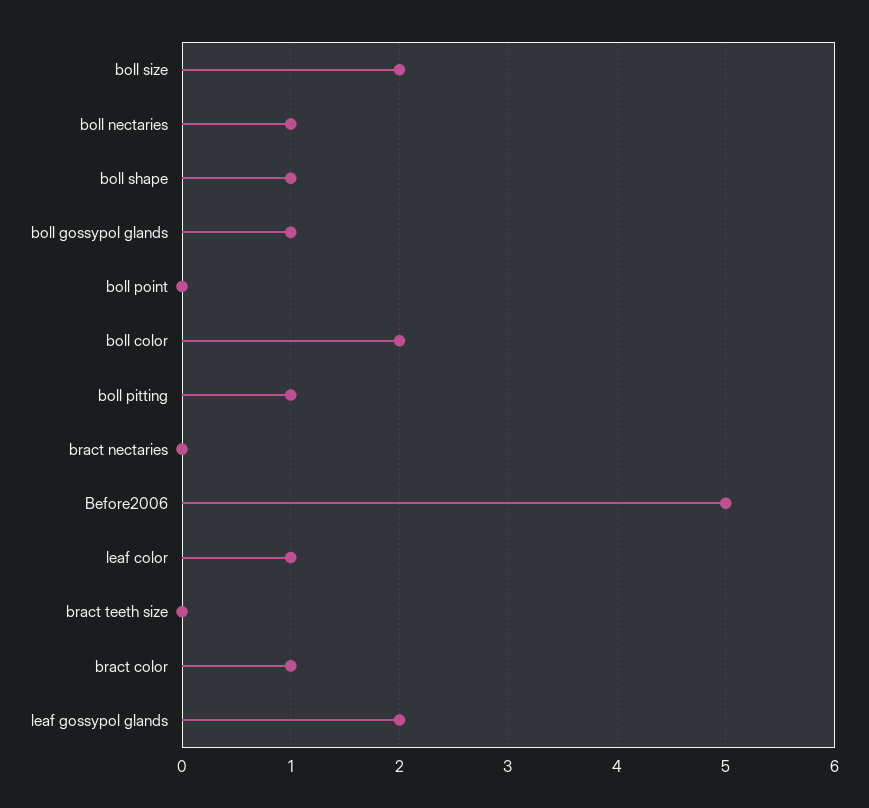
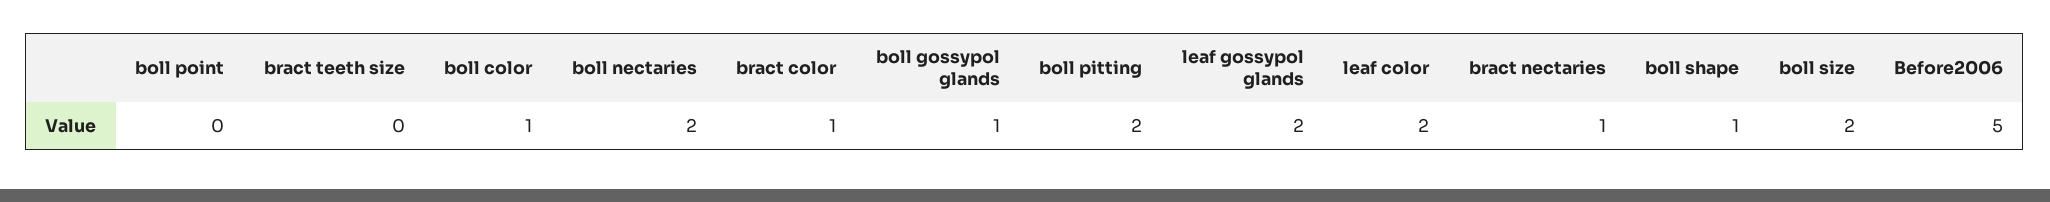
  {
    "boll size": 2,
-   "boll nectaries": 1,
+   "boll nectaries": 2,
    "boll shape": 1,
    "boll gossypol glands": 1,
    "boll point": 0,
-   "boll color": 2,
+   "boll color": 1,
-   "boll pitting": 1,
+   "boll pitting": 2,
-   "bract nectaries": 0,
+   "bract nectaries": 1,
    "Before2006": 5,
-   "leaf color": 1,
+   "leaf color": 2,
    "bract teeth size": 0,
    "bract color": 1,
    "leaf gossypol glands": 2
  }

